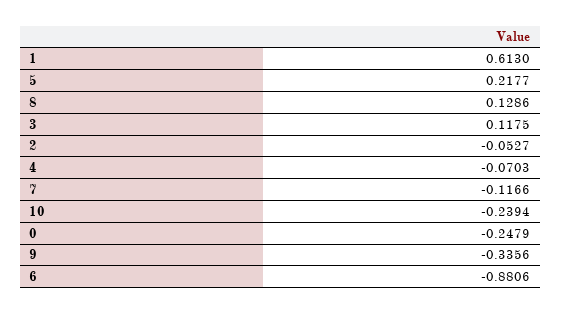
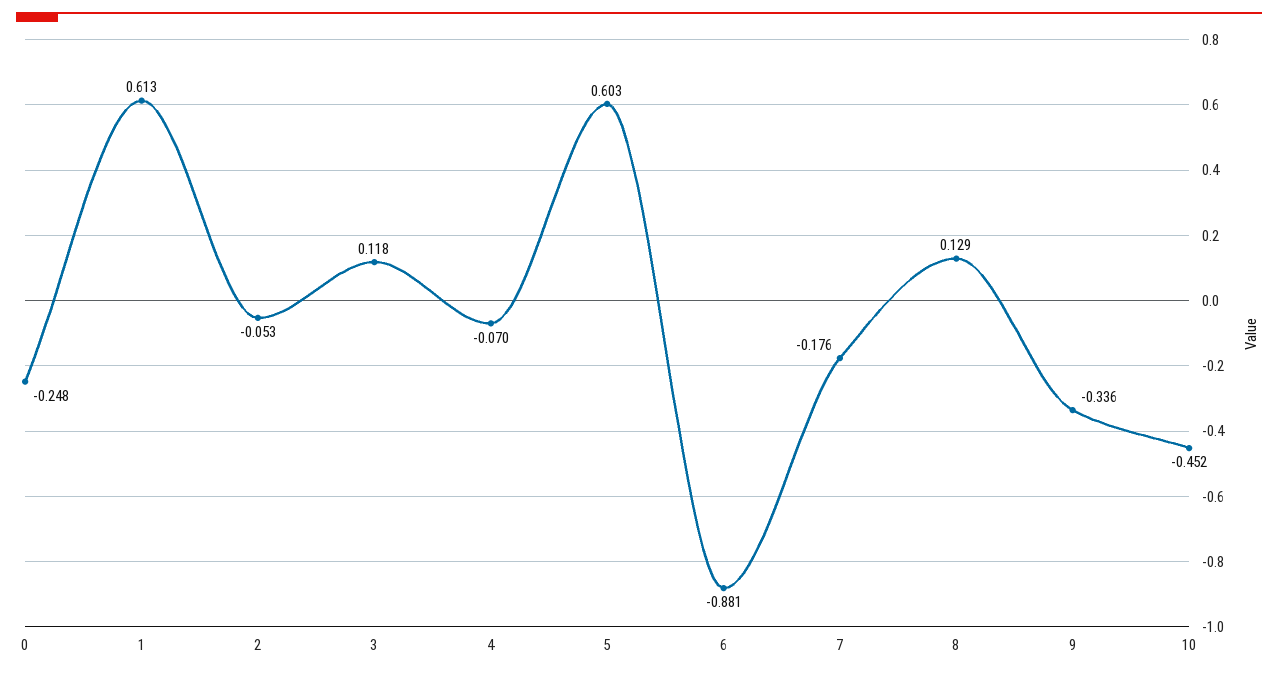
  {
    "1": 0.613,
-   "5": 0.2177,
+   "5": 0.603,
    "8": 0.1286,
    "3": 0.1175,
    "2": -0.0527,
    "4": -0.0703,
-   "7": -0.1166,
+   "7": -0.176,
-   "10": -0.2394,
+   "10": -0.452,
    "0": -0.2479,
    "9": -0.3356,
    "6": -0.8806
  }

